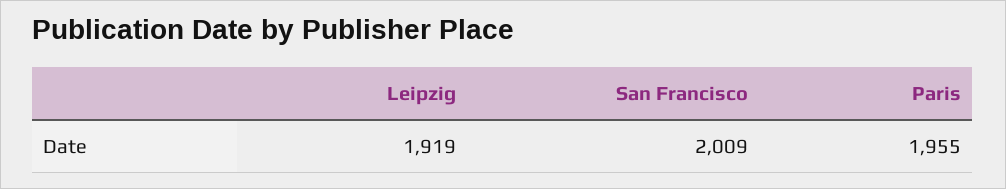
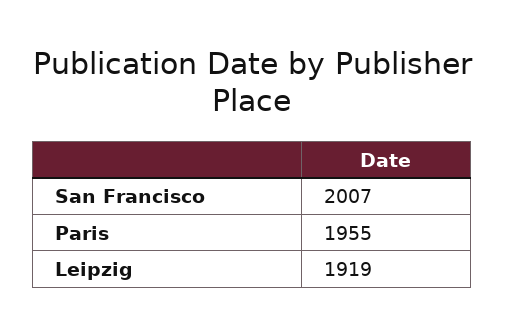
  {
    "Leipzig": 1919,
-   "San Francisco": 2009,
+   "San Francisco": 2007,
    "Paris": 1955
  }

